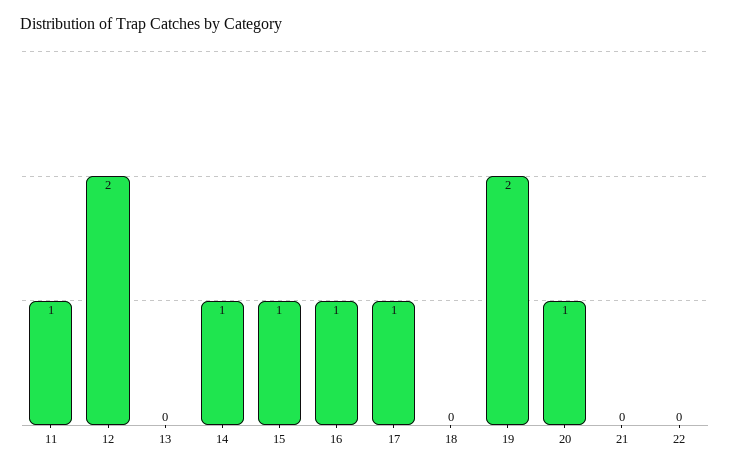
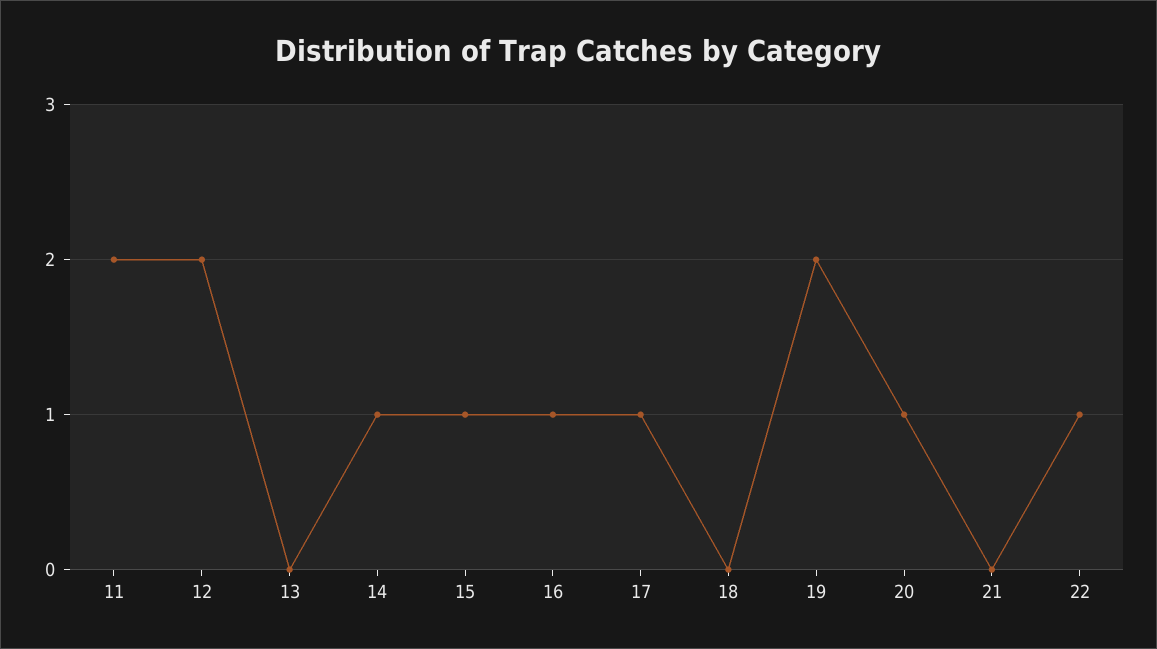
  {
-   "11": 1,
+   "11": 2,
    "12": 2,
    "13": 0,
    "14": 1,
    "15": 1,
    "16": 1,
    "17": 1,
    "18": 0,
    "19": 2,
    "20": 1,
    "21": 0,
-   "22": 0
+   "22": 1
  }

